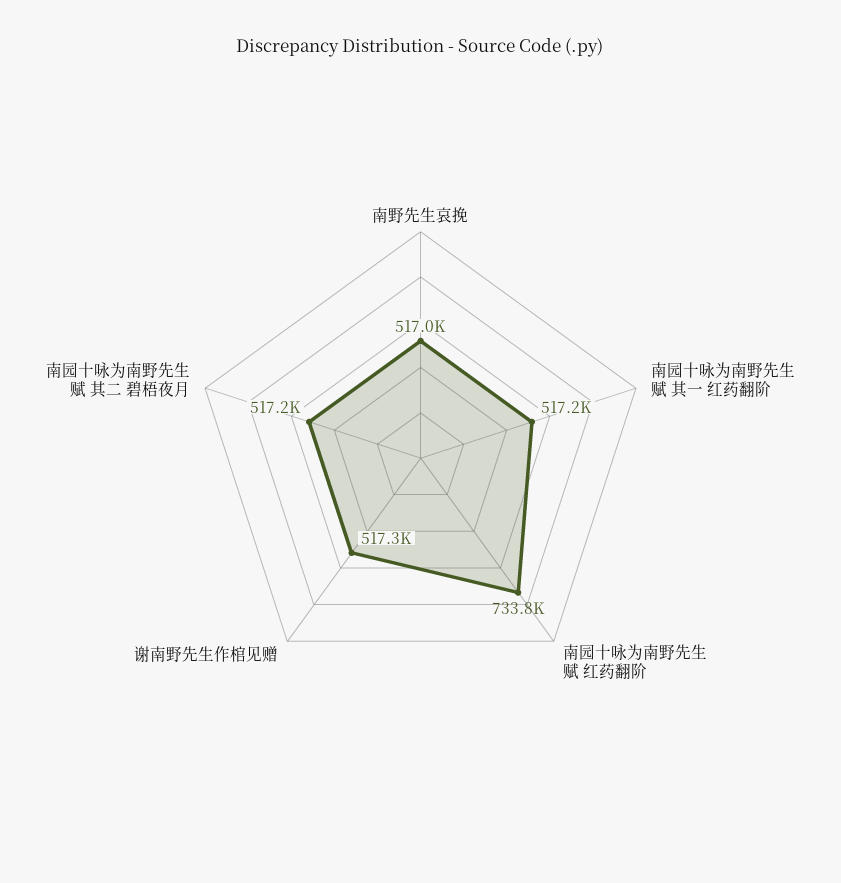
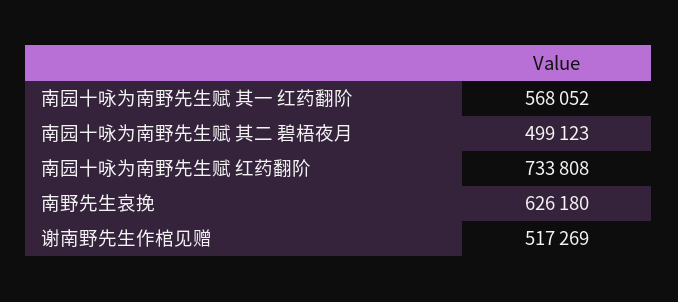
  {
-   "南野先生哀挽": 517000,
+   "南野先生哀挽": 626180,
-   "南园十咏为南野先生赋 其一 红药翻阶": 517200,
+   "南园十咏为南野先生赋 其一 红药翻阶": 568052,
    "南园十咏为南野先生赋 红药翻阶": 733808,
    "谢南野先生作棺见赠": 517269,
-   "南园十咏为南野先生赋 其二 碧梧夜月": 517200
+   "南园十咏为南野先生赋 其二 碧梧夜月": 499123
  }

